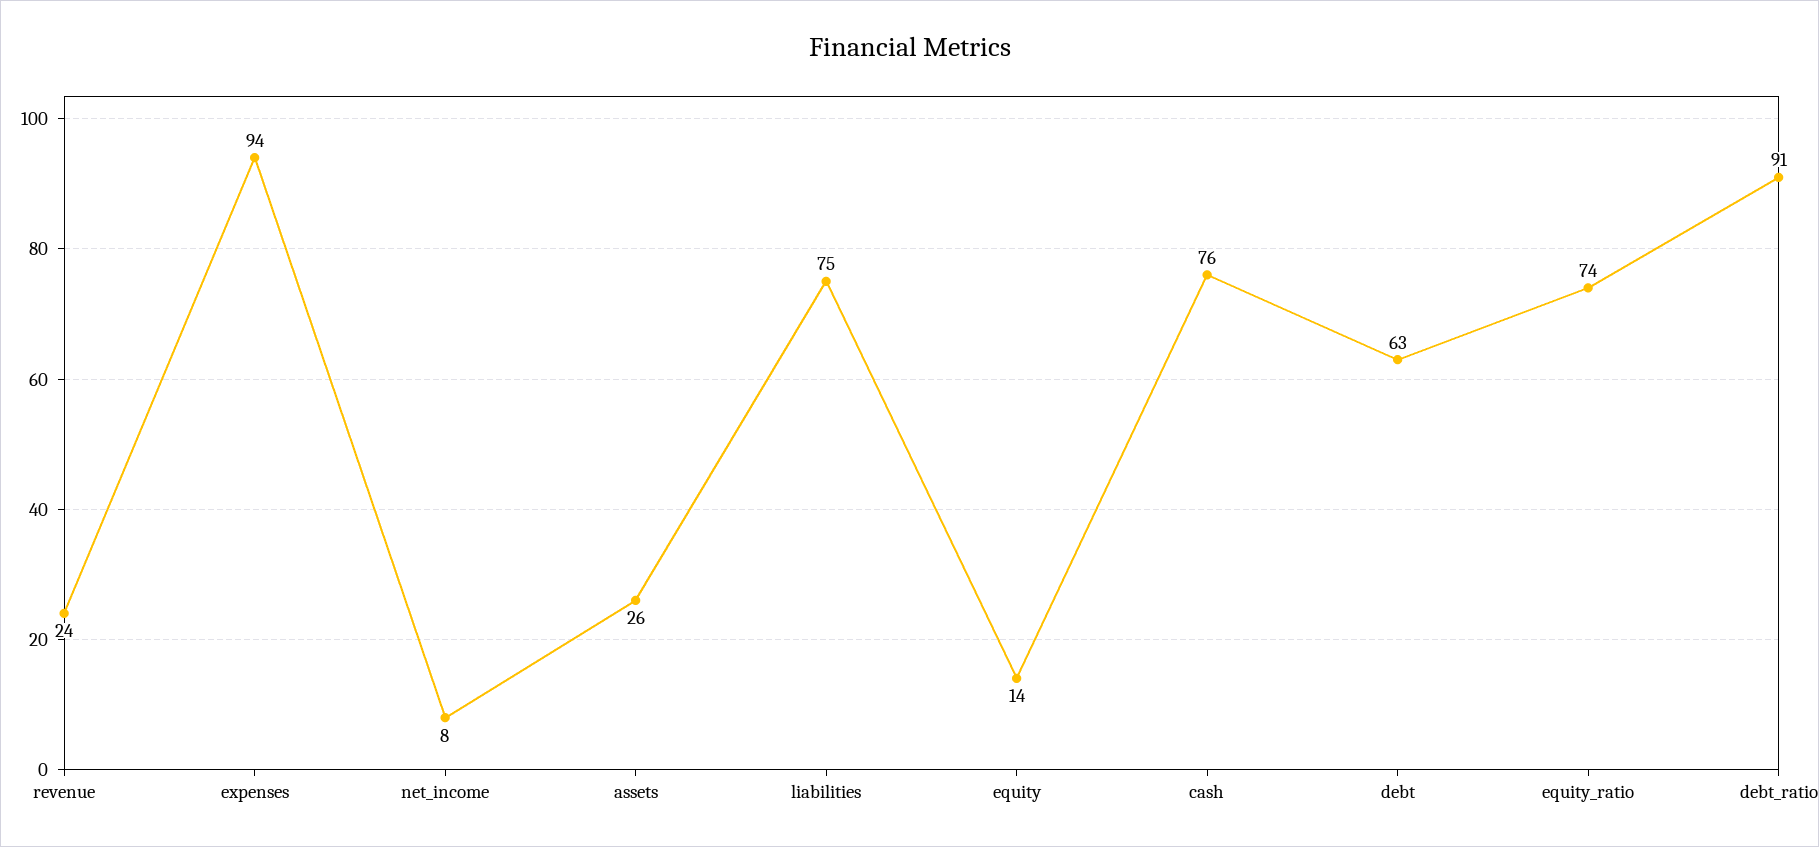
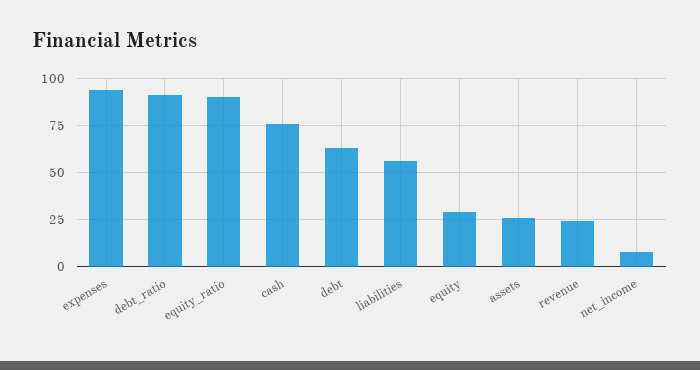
  {
    "revenue": 24,
    "expenses": 94,
    "net_income": 8,
    "assets": 26,
-   "liabilities": 75,
+   "liabilities": 55,
-   "equity": 14,
+   "equity": 30,
    "cash": 76,
    "debt": 63,
-   "equity_ratio": 74,
+   "equity_ratio": 90,
    "debt_ratio": 91
  }

